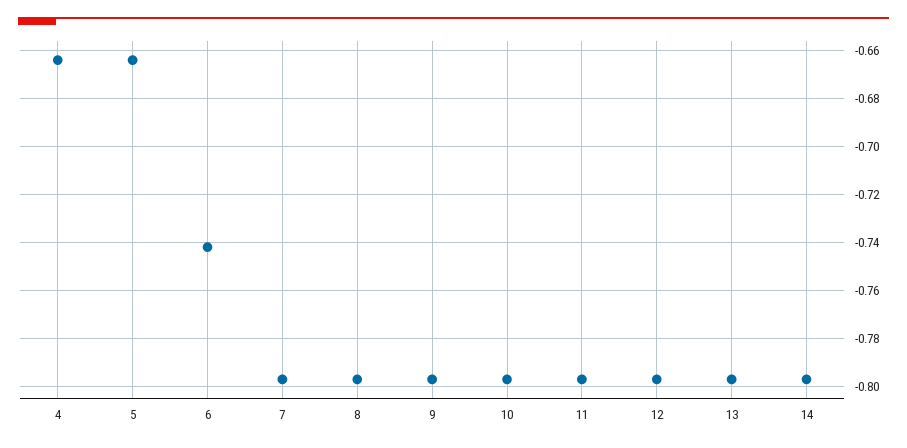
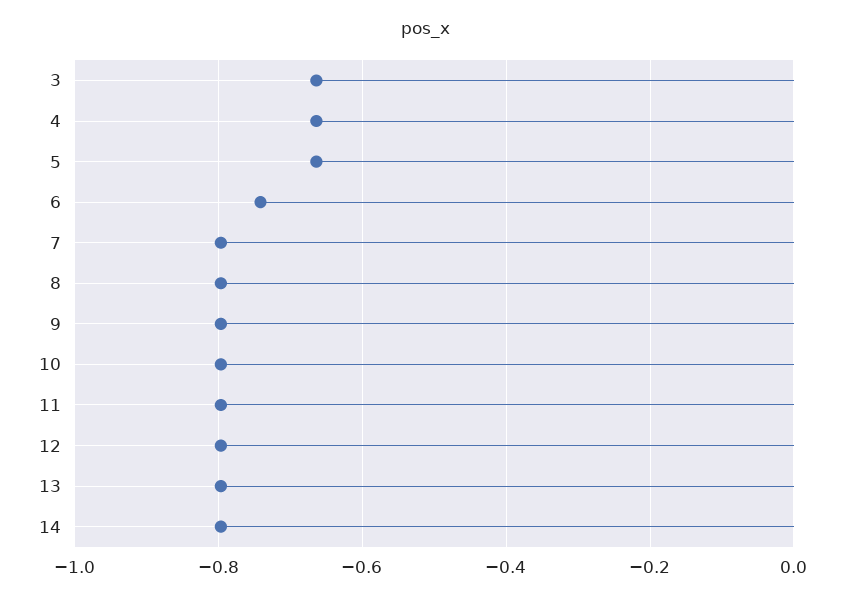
  {
    "4": -0.665,
    "5": -0.665,
    "6": -0.7425,
    "7": -0.7975,
    "8": -0.7975,
    "9": -0.7975,
    "10": -0.7975,
    "11": -0.7975,
    "12": -0.7975,
    "13": -0.7975,
-   "14": -0.7975
+   "14": -0.7975,
+   "3": -0.66
  }

